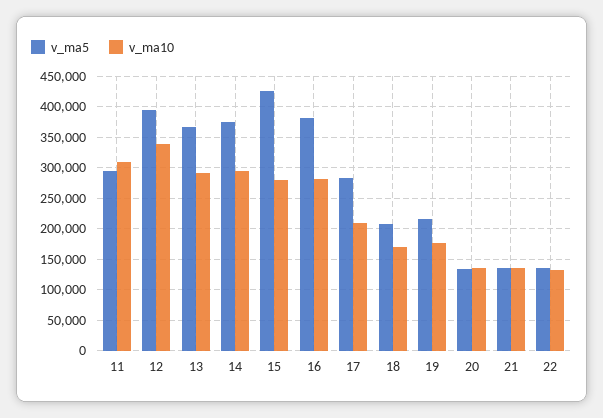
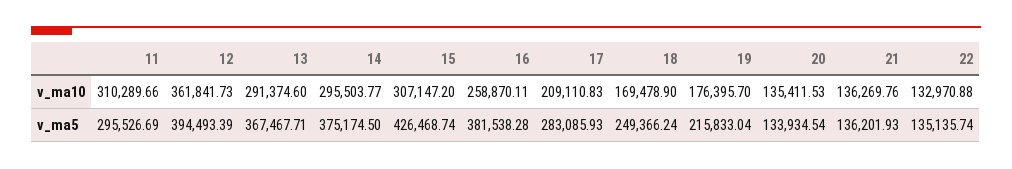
  {
    "v_ma5": {
      "11": 295526.69,
      "12": 394493.39,
      "13": 367467.71,
      "14": 375174.5,
      "15": 426468.74,
      "16": 381538.28,
      "17": 283085.93,
-     "18": 210000,
+     "18": 249366.24,
      "19": 215833.04,
      "20": 133934.54,
      "21": 136201.93,
      "22": 135135.74
    },
    "v_ma10": {
      "11": 310289.66,
-     "12": 340000,
+     "12": 361841.73,
      "13": 291374.6,
      "14": 295503.77,
-     "15": 280000,
+     "15": 307147.2,
-     "16": 280000,
+     "16": 258870.11,
      "17": 209110.83,
      "18": 169478.9,
      "19": 176395.7,
      "20": 135411.53,
      "21": 136269.76,
      "22": 132970.88
    }
  }

